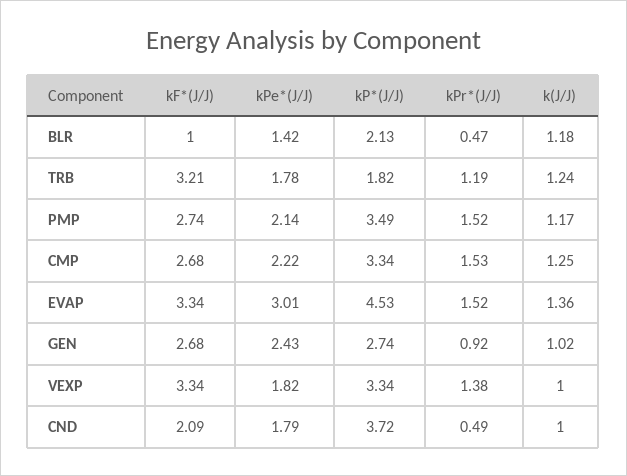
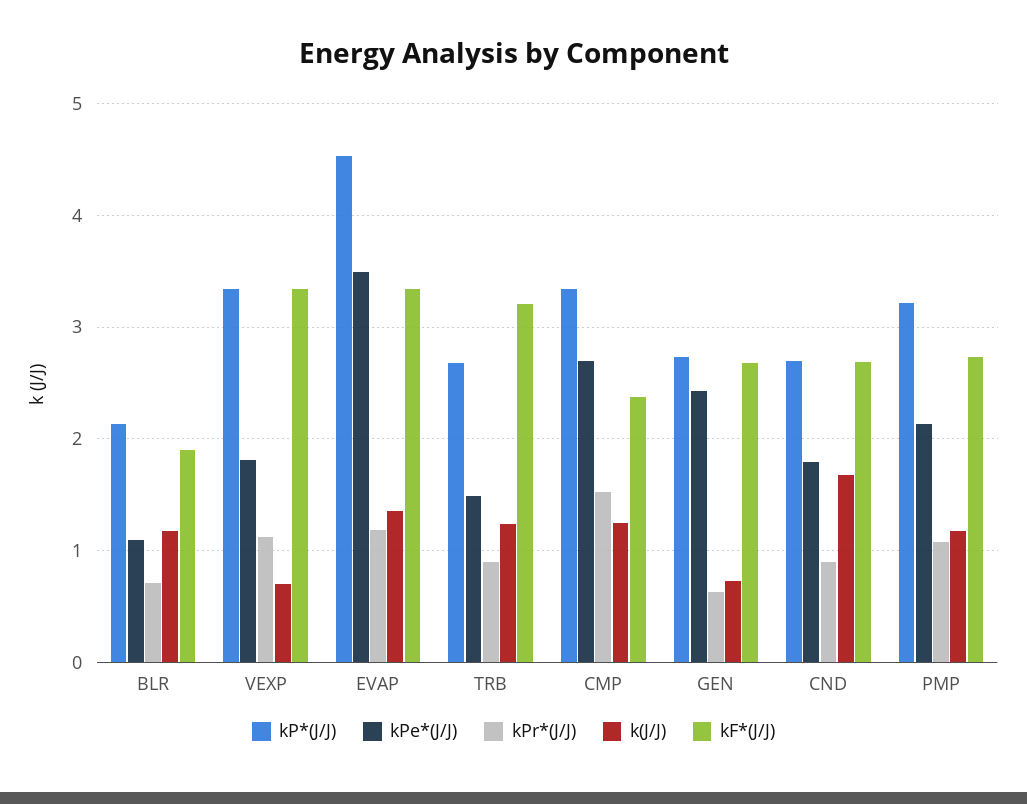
  {
    "kF*(J/J)": {
-     "BLR": 1,
+     "BLR": 1.9,
      "TRB": 3.21,
      "PMP": 2.74,
-     "CMP": 2.68,
+     "CMP": 2.4,
      "EVAP": 3.34,
      "GEN": 2.68,
      "VEXP": 3.34,
-     "CND": 2.09
+     "CND": 2.7
    },
    "kPe*(J/J)": {
-     "BLR": 1.42,
+     "BLR": 1.1,
-     "TRB": 1.78,
+     "TRB": 1.5,
      "PMP": 2.14,
-     "CMP": 2.22,
+     "CMP": 2.7,
-     "EVAP": 3.01,
+     "EVAP": 3.5,
      "GEN": 2.43,
      "VEXP": 1.82,
      "CND": 1.79
    },
    "kP*(J/J)": {
      "BLR": 2.13,
-     "TRB": 1.82,
+     "TRB": 2.7,
-     "PMP": 3.49,
+     "PMP": 3.2,
      "CMP": 3.34,
      "EVAP": 4.53,
      "GEN": 2.74,
      "VEXP": 3.34,
-     "CND": 3.72
+     "CND": 2.7
    },
    "kPr*(J/J)": {
-     "BLR": 0.47,
+     "BLR": 0.7,
-     "TRB": 1.19,
+     "TRB": 0.9,
-     "PMP": 1.52,
+     "PMP": 1.1,
      "CMP": 1.53,
-     "EVAP": 1.52,
+     "EVAP": 1.2,
-     "GEN": 0.92,
+     "GEN": 0.6,
-     "VEXP": 1.38,
+     "VEXP": 1.1,
-     "CND": 0.49
+     "CND": 0.9
    },
    "k(J/J)": {
      "BLR": 1.18,
      "TRB": 1.24,
      "PMP": 1.17,
      "CMP": 1.25,
      "EVAP": 1.36,
-     "GEN": 1.02,
+     "GEN": 0.7,
-     "VEXP": 1,
+     "VEXP": 0.7,
-     "CND": 1
+     "CND": 1.7
    }
  }

